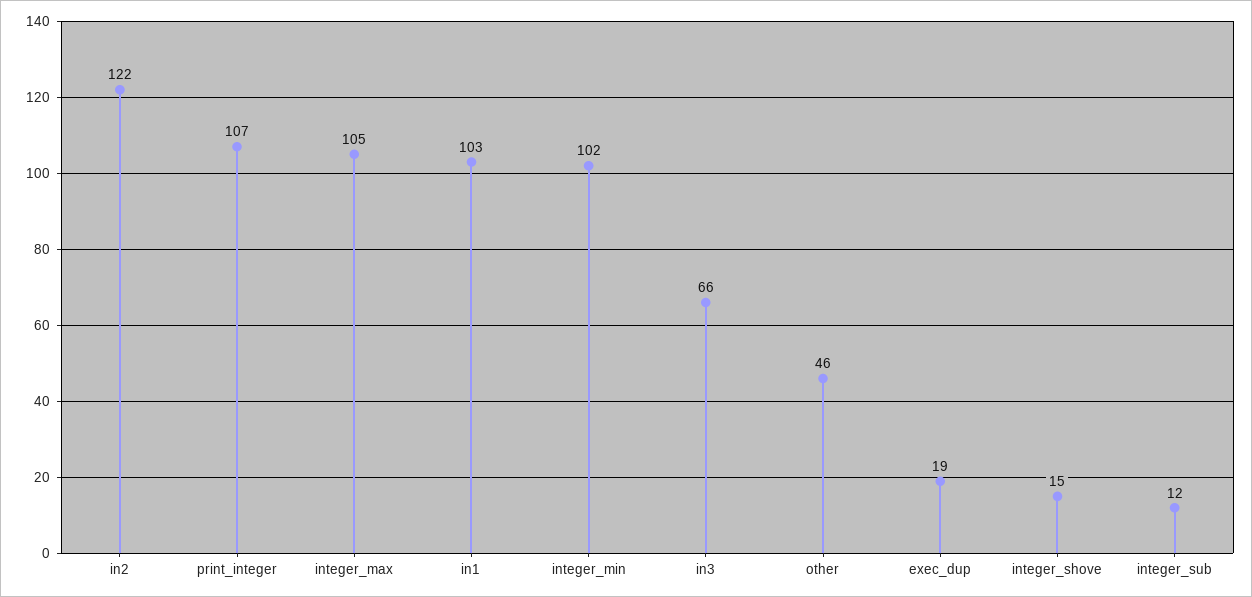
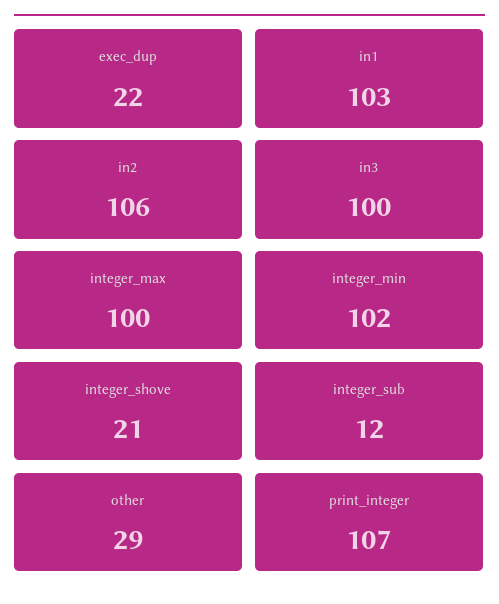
  {
-   "in2": 122,
+   "in2": 106,
    "print_integer": 107,
-   "integer_max": 105,
+   "integer_max": 100,
    "in1": 103,
    "integer_min": 102,
-   "in3": 66,
+   "in3": 100,
-   "other": 46,
+   "other": 29,
-   "exec_dup": 19,
+   "exec_dup": 22,
-   "integer_shove": 15,
+   "integer_shove": 21,
    "integer_sub": 12
  }

